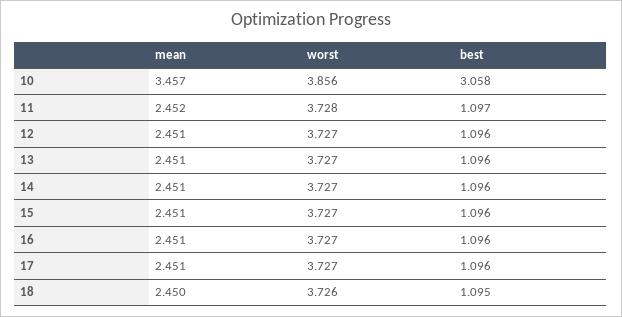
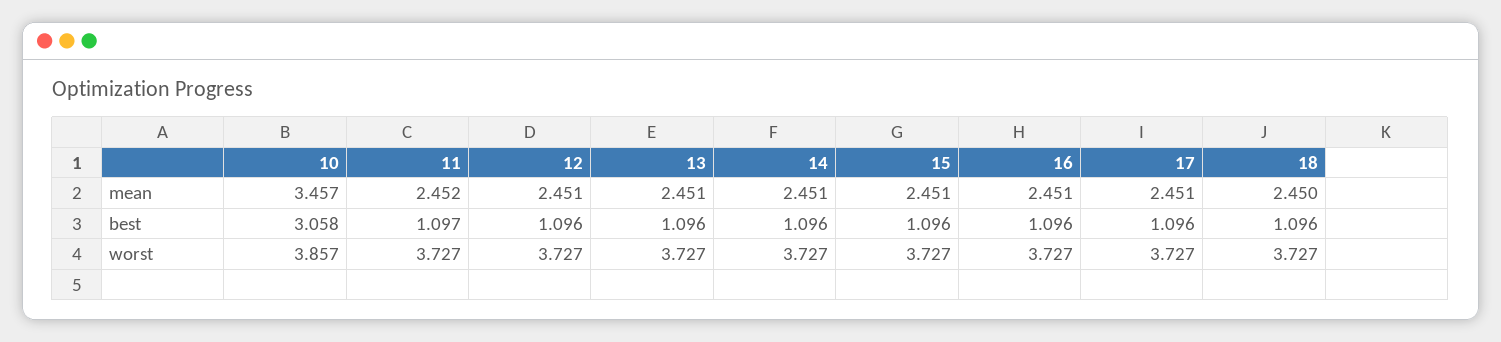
  {
    "mean": {
      "10": 3.457,
      "11": 2.452,
      "12": 2.451,
      "13": 2.451,
      "14": 2.451,
      "15": 2.451,
      "16": 2.451,
      "17": 2.451,
      "18": 2.45
    },
    "worst": {
-     "10": 3.856,
+     "10": 3.857,
-     "11": 3.728,
+     "11": 3.727,
      "12": 3.727,
      "13": 3.727,
      "14": 3.727,
      "15": 3.727,
      "16": 3.727,
      "17": 3.727,
-     "18": 3.726
+     "18": 3.727
    },
    "best": {
      "10": 3.058,
      "11": 1.097,
      "12": 1.096,
      "13": 1.096,
      "14": 1.096,
      "15": 1.096,
      "16": 1.096,
      "17": 1.096,
-     "18": 1.095
+     "18": 1.096
    }
  }

